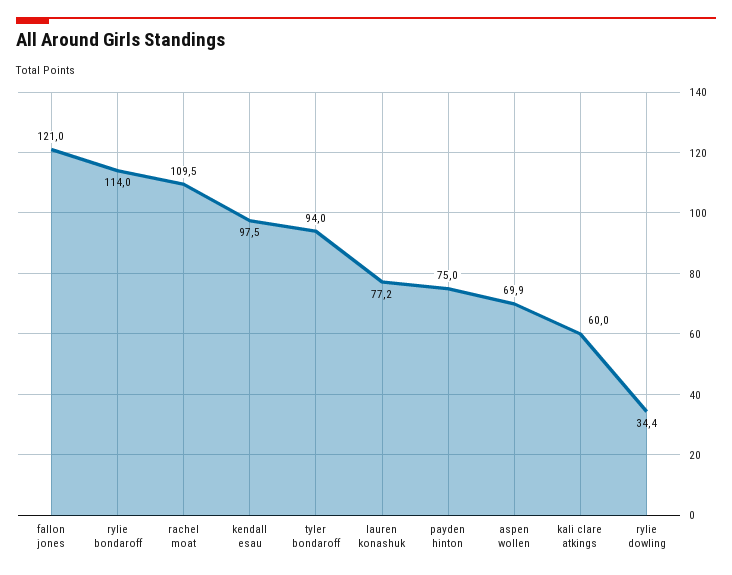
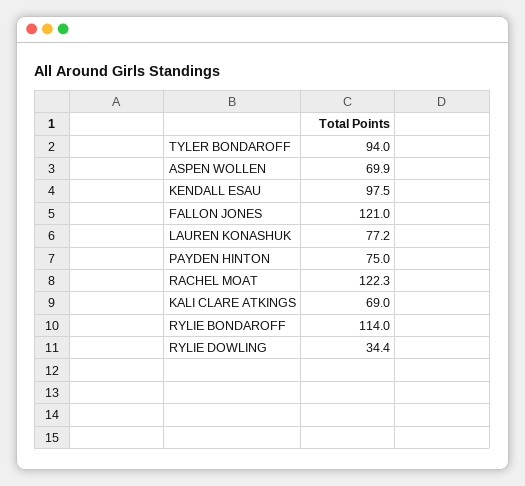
  {
    "fallon jones": 121,
    "rylie bondaroff": 114,
-   "rachel moat": 109.5,
+   "rachel moat": 122.3,
    "kendall esau": 97.5,
    "tyler bondaroff": 94,
    "lauren konashuk": 77.2,
    "payden hinton": 75,
    "aspen wollen": 69.9,
-   "kali clare atkings": 60,
+   "kali clare atkings": 69,
    "rylie dowling": 34.4
  }

